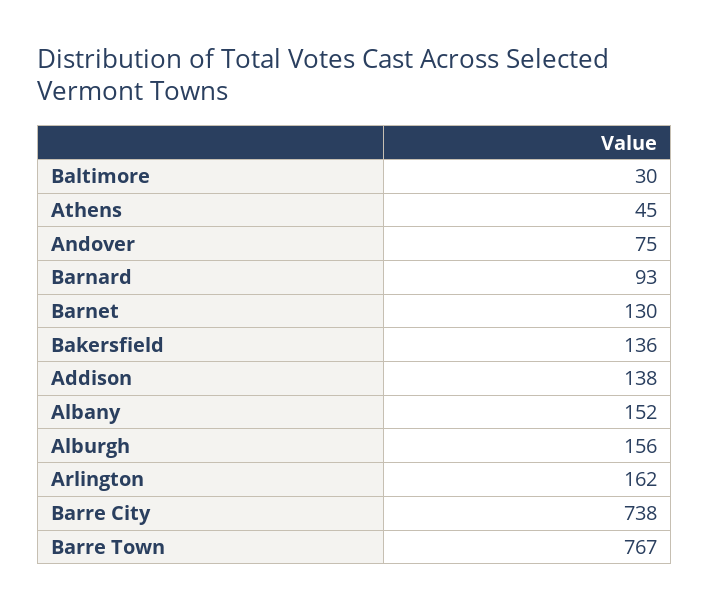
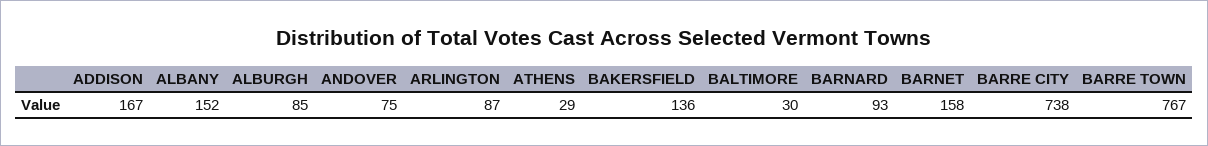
  {
    "Baltimore": 30,
-   "Athens": 45,
+   "Athens": 29,
    "Andover": 75,
    "Barnard": 93,
-   "Barnet": 130,
+   "Barnet": 158,
    "Bakersfield": 136,
-   "Addison": 138,
+   "Addison": 167,
    "Albany": 152,
-   "Alburgh": 156,
+   "Alburgh": 85,
-   "Arlington": 162,
+   "Arlington": 87,
    "Barre City": 738,
    "Barre Town": 767
  }

